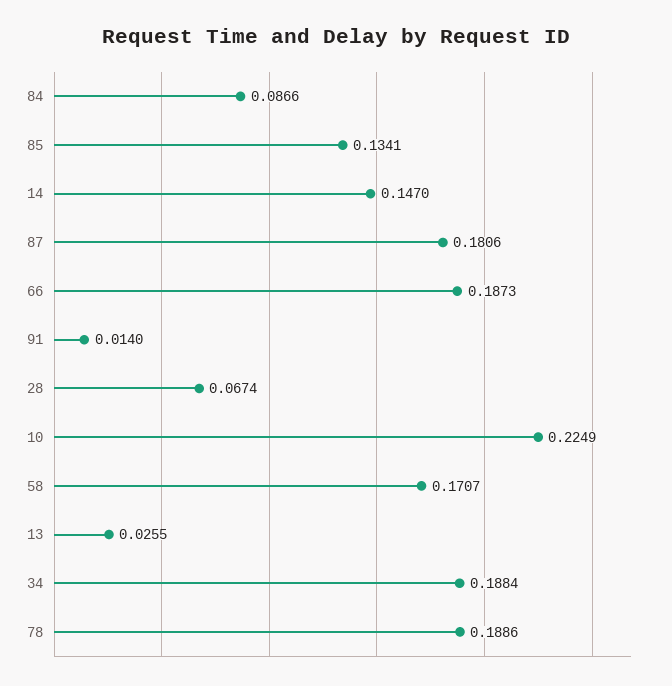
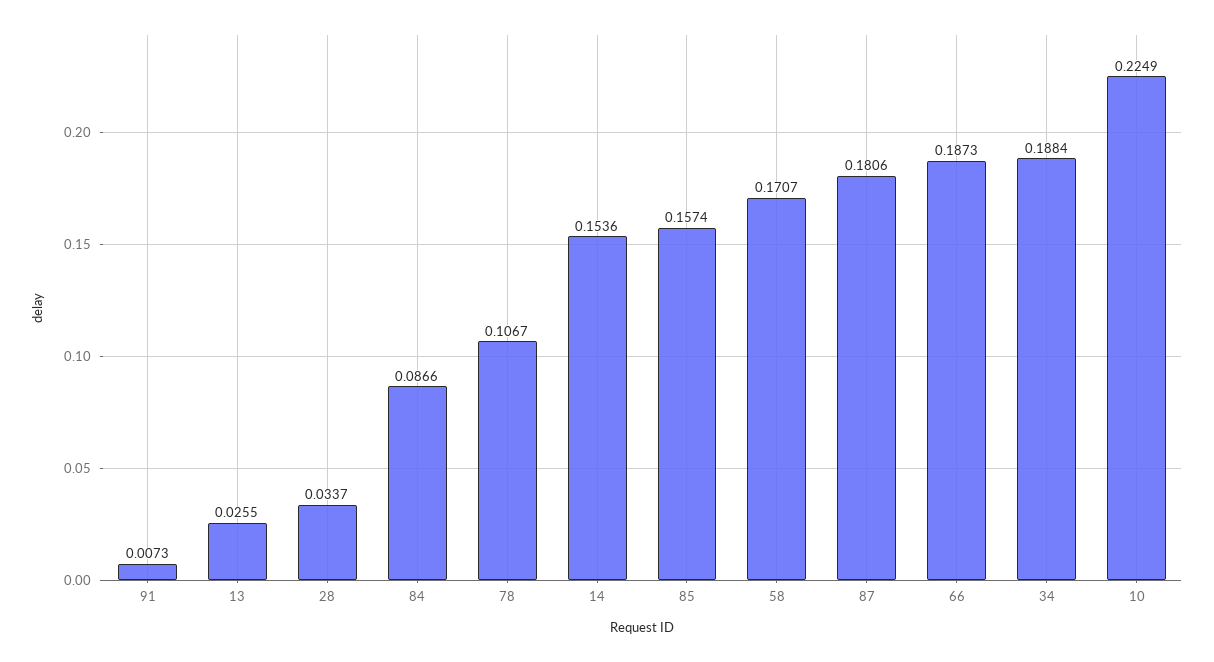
  {
    "84": 0.0866,
-   "85": 0.1341,
+   "85": 0.1574,
-   "14": 0.147,
+   "14": 0.1536,
    "87": 0.1806,
    "66": 0.1873,
-   "91": 0.014,
+   "91": 0.0073,
-   "28": 0.0674,
+   "28": 0.0337,
    "10": 0.2249,
    "58": 0.1707,
    "13": 0.0255,
    "34": 0.1884,
-   "78": 0.1886
+   "78": 0.1067
  }

